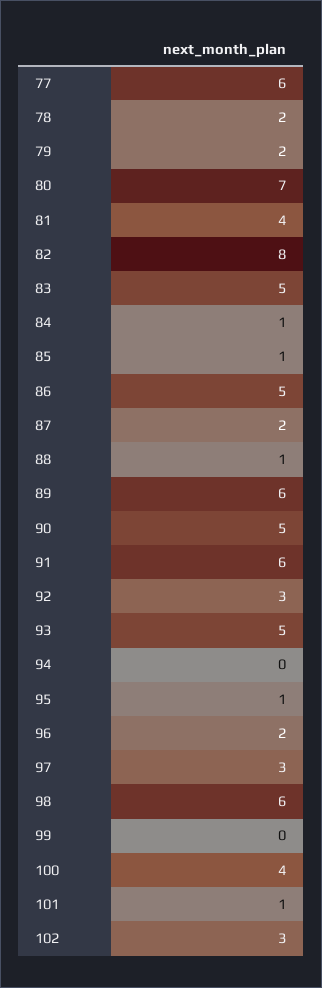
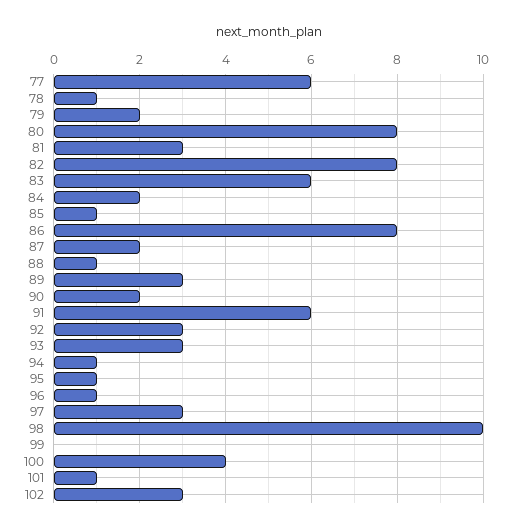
  {
    "77": 6,
-   "78": 2,
+   "78": 1,
    "79": 2,
-   "80": 7,
+   "80": 8,
-   "81": 4,
+   "81": 3,
    "82": 8,
-   "83": 5,
+   "83": 6,
-   "84": 1,
+   "84": 2,
    "85": 1,
-   "86": 5,
+   "86": 8,
    "87": 2,
    "88": 1,
-   "89": 6,
+   "89": 3,
-   "90": 5,
+   "90": 2,
    "91": 6,
    "92": 3,
-   "93": 5,
+   "93": 3,
-   "94": 0,
+   "94": 1,
    "95": 1,
-   "96": 2,
+   "96": 1,
    "97": 3,
-   "98": 6,
+   "98": 10,
    "99": 0,
    "100": 4,
    "101": 1,
    "102": 3
  }

